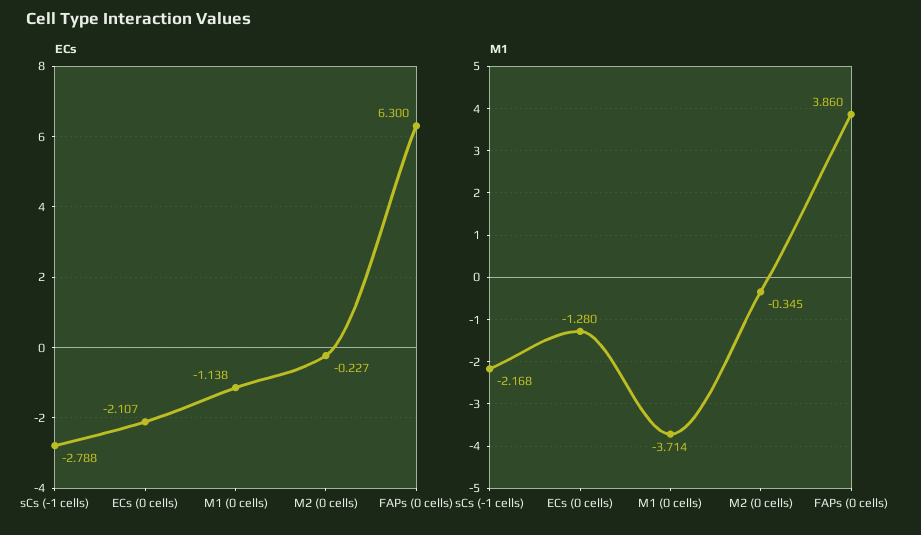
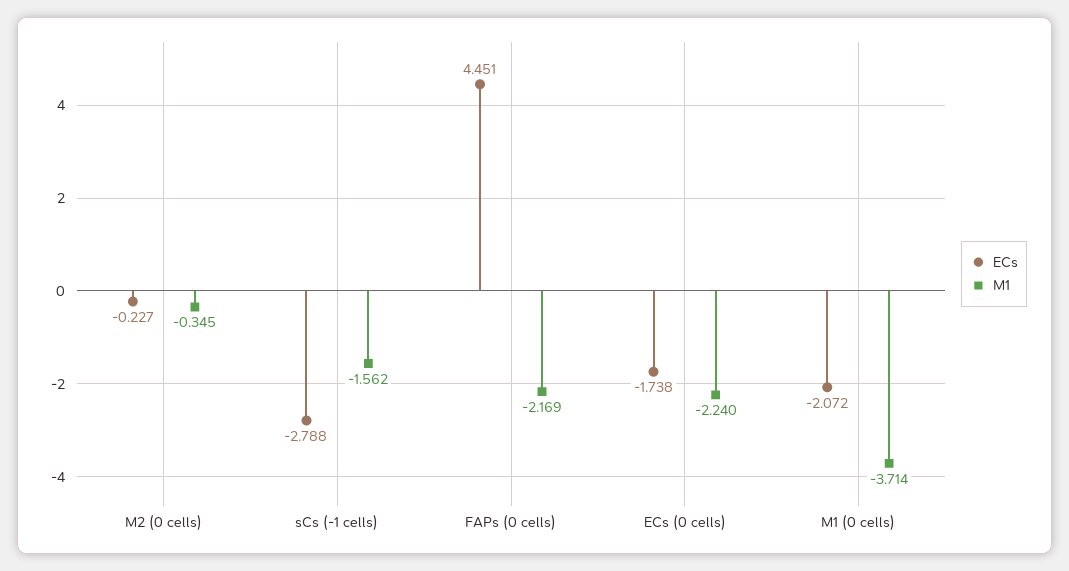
  {
    "ECs": {
      "sCs (-1 cells)": -2.788,
-     "ECs (0 cells)": -2.107,
+     "ECs (0 cells)": -1.738,
-     "M1 (0 cells)": -1.138,
+     "M1 (0 cells)": -2.072,
      "M2 (0 cells)": -0.227,
-     "FAPs (0 cells)": 6.3
+     "FAPs (0 cells)": 4.451
    },
    "M1": {
-     "sCs (-1 cells)": -2.168,
+     "sCs (-1 cells)": -1.562,
-     "ECs (0 cells)": -1.28,
+     "ECs (0 cells)": -2.24,
      "M1 (0 cells)": -3.714,
      "M2 (0 cells)": -0.345,
-     "FAPs (0 cells)": 3.86
+     "FAPs (0 cells)": -2.169
    }
  }

